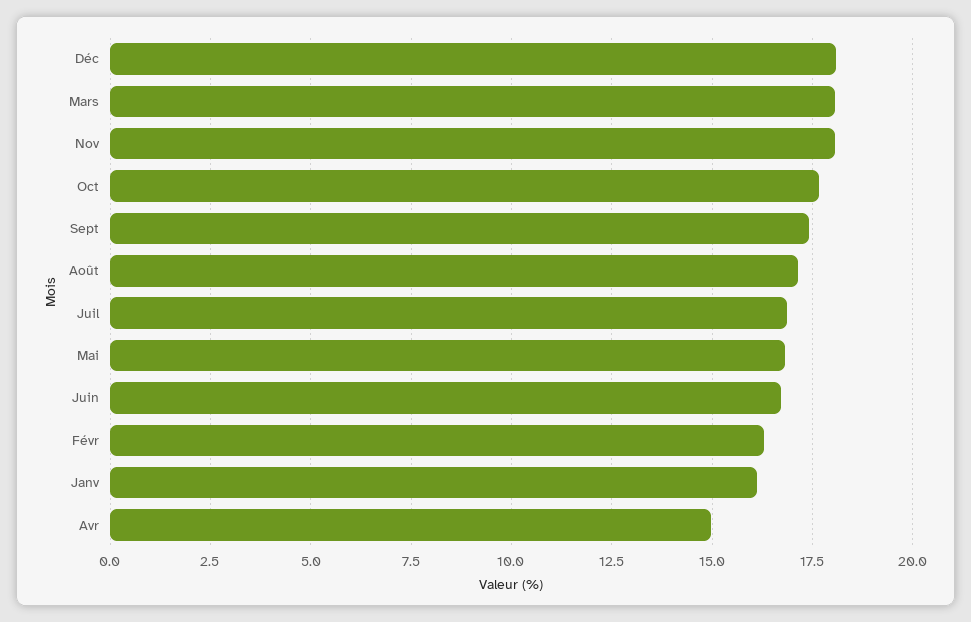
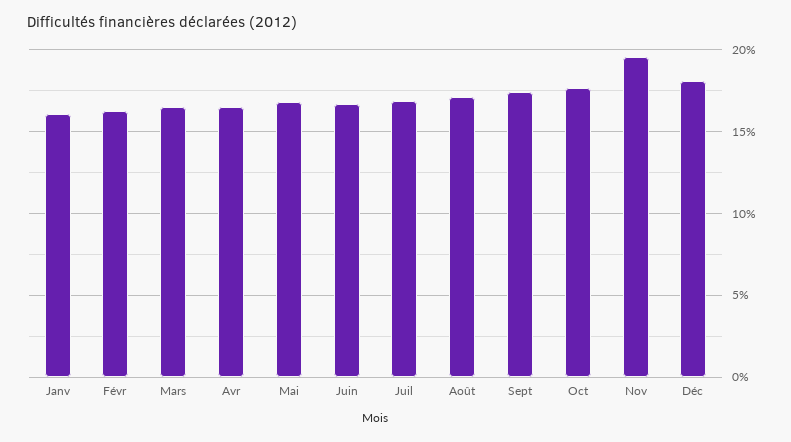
  {
    "Déc": 18,
-   "Mars": 18,
+   "Mars": 16.5,
-   "Nov": 18,
+   "Nov": 19.5,
    "Oct": 17.75,
    "Sept": 17.5,
    "Août": 17.25,
    "Juil": 16.75,
    "Mai": 16.75,
    "Juin": 16.75,
    "Févr": 16.25,
    "Janv": 16,
-   "Avr": 15
+   "Avr": 16.5
  }

